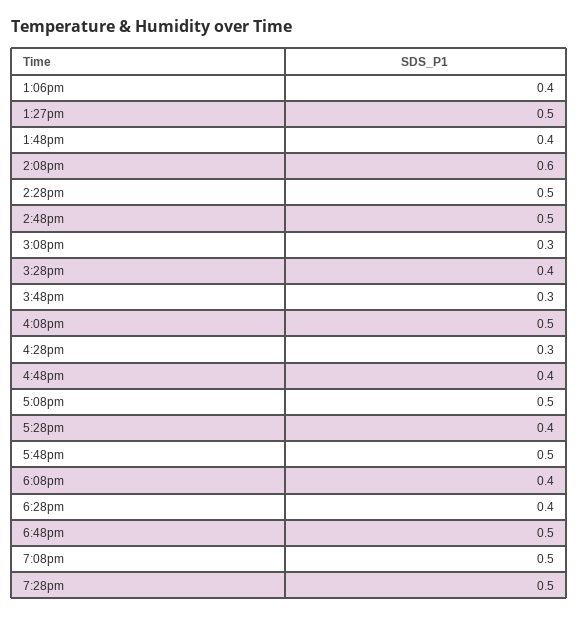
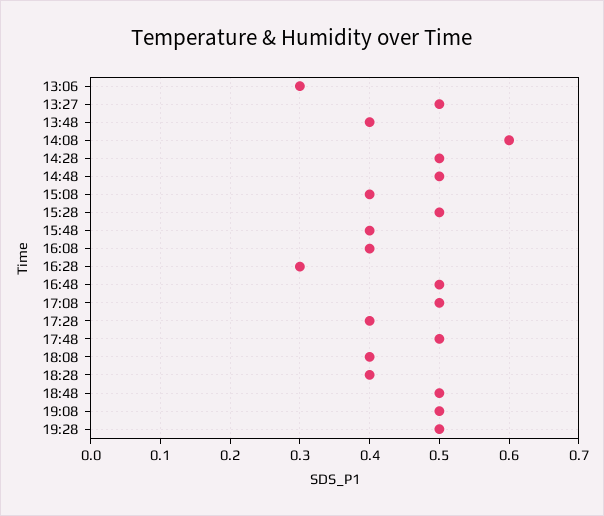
  {
-   "1:06pm": 0.4,
+   "1:06pm": 0.3,
    "1:27pm": 0.5,
    "1:48pm": 0.4,
    "2:08pm": 0.6,
    "2:28pm": 0.5,
    "2:48pm": 0.5,
-   "3:08pm": 0.3,
+   "3:08pm": 0.4,
-   "3:28pm": 0.4,
+   "3:28pm": 0.5,
-   "3:48pm": 0.3,
+   "3:48pm": 0.4,
-   "4:08pm": 0.5,
+   "4:08pm": 0.4,
    "4:28pm": 0.3,
-   "4:48pm": 0.4,
+   "4:48pm": 0.5,
    "5:08pm": 0.5,
    "5:28pm": 0.4,
    "5:48pm": 0.5,
    "6:08pm": 0.4,
    "6:28pm": 0.4,
    "6:48pm": 0.5,
    "7:08pm": 0.5,
    "7:28pm": 0.5
  }

